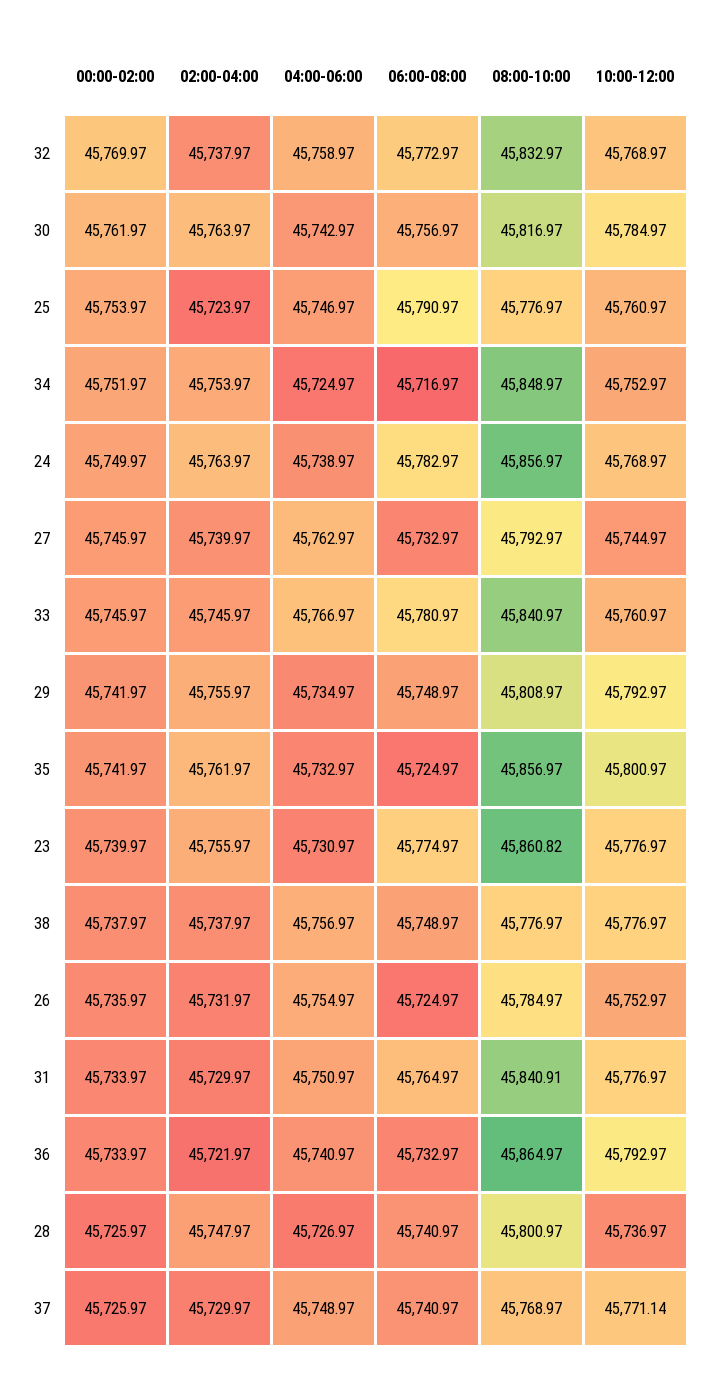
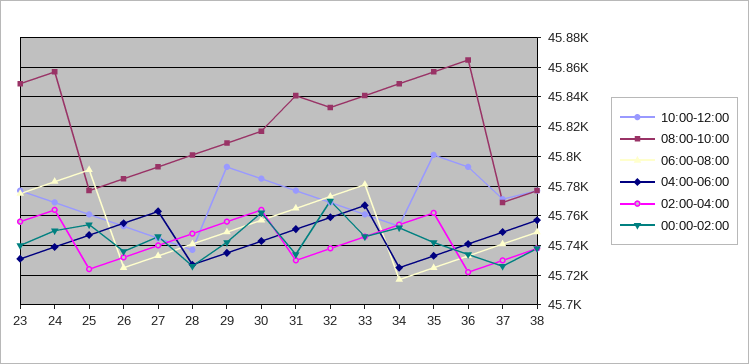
  {
    "00:00-02:00": {
      "32": 45769.97,
      "30": 45761.97,
      "25": 45753.97,
      "34": 45751.97,
      "24": 45749.97,
      "27": 45745.97,
      "33": 45745.97,
      "29": 45741.97,
      "35": 45741.97,
      "23": 45739.97,
      "38": 45737.97,
      "26": 45735.97,
      "31": 45733.97,
      "36": 45733.97,
      "28": 45725.97,
      "37": 45725.97
    },
    "02:00-04:00": {
      "32": 45737.97,
      "30": 45763.97,
      "25": 45723.97,
      "34": 45753.97,
      "24": 45763.97,
      "27": 45739.97,
      "33": 45745.97,
      "29": 45755.97,
      "35": 45761.97,
      "23": 45755.97,
      "38": 45737.97,
      "26": 45731.97,
      "31": 45729.97,
      "36": 45721.97,
      "28": 45747.97,
      "37": 45729.97
    },
    "04:00-06:00": {
      "32": 45758.97,
      "30": 45742.97,
      "25": 45746.97,
      "34": 45724.97,
      "24": 45738.97,
      "27": 45762.97,
      "33": 45766.97,
      "29": 45734.97,
      "35": 45732.97,
      "23": 45730.97,
      "38": 45756.97,
      "26": 45754.97,
      "31": 45750.97,
      "36": 45740.97,
      "28": 45726.97,
      "37": 45748.97
    },
    "06:00-08:00": {
      "32": 45772.97,
      "30": 45756.97,
      "25": 45790.97,
      "34": 45716.97,
      "24": 45782.97,
      "27": 45732.97,
      "33": 45780.97,
      "29": 45748.97,
      "35": 45724.97,
      "23": 45774.97,
      "38": 45748.97,
      "26": 45724.97,
      "31": 45764.97,
      "36": 45732.97,
      "28": 45740.97,
      "37": 45740.97
    },
    "08:00-10:00": {
      "32": 45832.97,
      "30": 45816.97,
      "25": 45776.97,
      "34": 45848.97,
      "24": 45856.97,
      "27": 45792.97,
      "33": 45840.97,
      "29": 45808.97,
      "35": 45856.97,
-     "23": 45860.82,
+     "23": 45850,
      "38": 45776.97,
      "26": 45784.97,
      "31": 45840.91,
      "36": 45864.97,
      "28": 45800.97,
      "37": 45768.97
    },
    "10:00-12:00": {
      "32": 45768.97,
      "30": 45784.97,
      "25": 45760.97,
      "34": 45752.97,
      "24": 45768.97,
      "27": 45744.97,
      "33": 45760.97,
      "29": 45792.97,
      "35": 45800.97,
      "23": 45776.97,
      "38": 45776.97,
      "26": 45752.97,
      "31": 45776.97,
      "36": 45792.97,
      "28": 45736.97,
      "37": 45771.14
    }
  }

